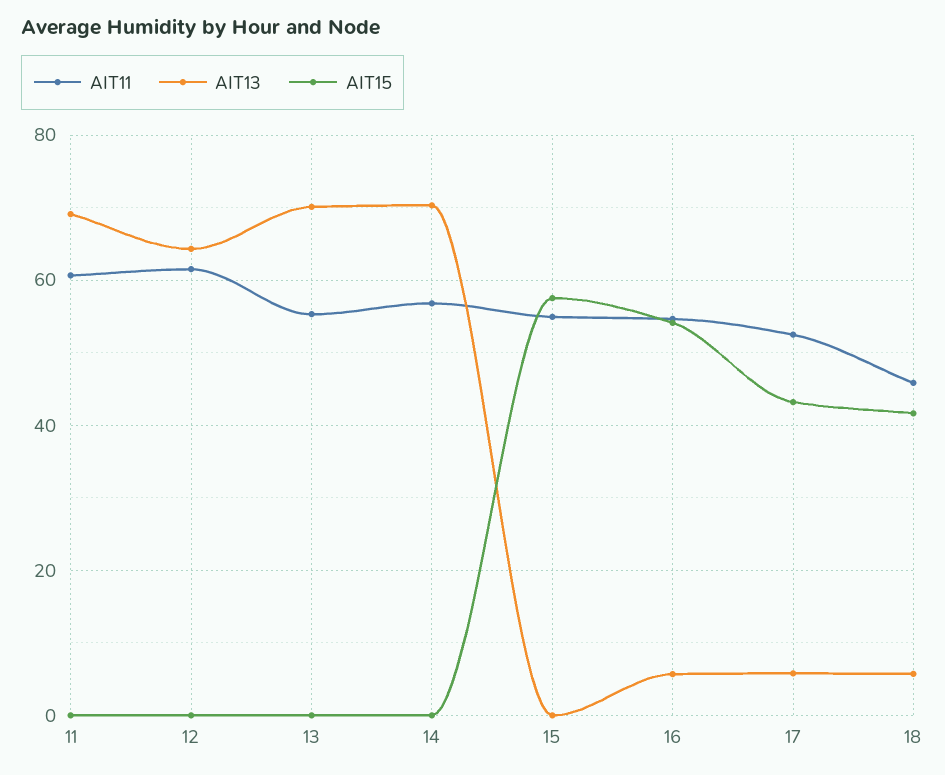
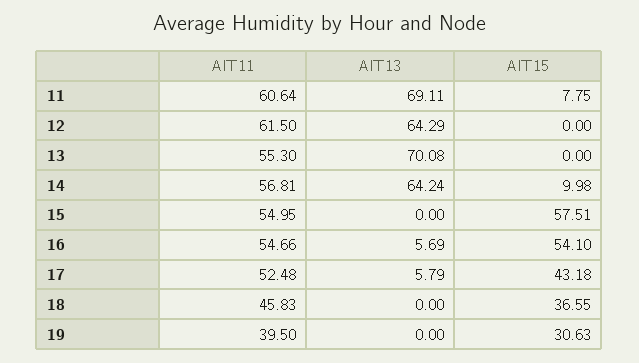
  {
    "AIT11": {
      "11": 60.64,
      "12": 61.5,
      "13": 55.3,
      "14": 56.81,
      "15": 54.95,
      "16": 54.66,
      "17": 52.48,
-     "18": 45.83
+     "18": 45.83,
+     "19": 39.5
    },
    "AIT13": {
      "11": 69.11,
      "12": 64.29,
      "13": 70.08,
-     "14": 70,
+     "14": 64.24,
      "15": 0,
      "16": 5.69,
      "17": 5.79,
-     "18": 6
+     "18": 0,
+     "19": 0
    },
    "AIT15": {
-     "11": 0,
+     "11": 7.75,
      "12": 0,
      "13": 0,
-     "14": 0,
+     "14": 9.98,
      "15": 57.51,
      "16": 54.1,
      "17": 43.18,
-     "18": 42
+     "18": 36.55,
+     "19": 30.63
    }
  }

